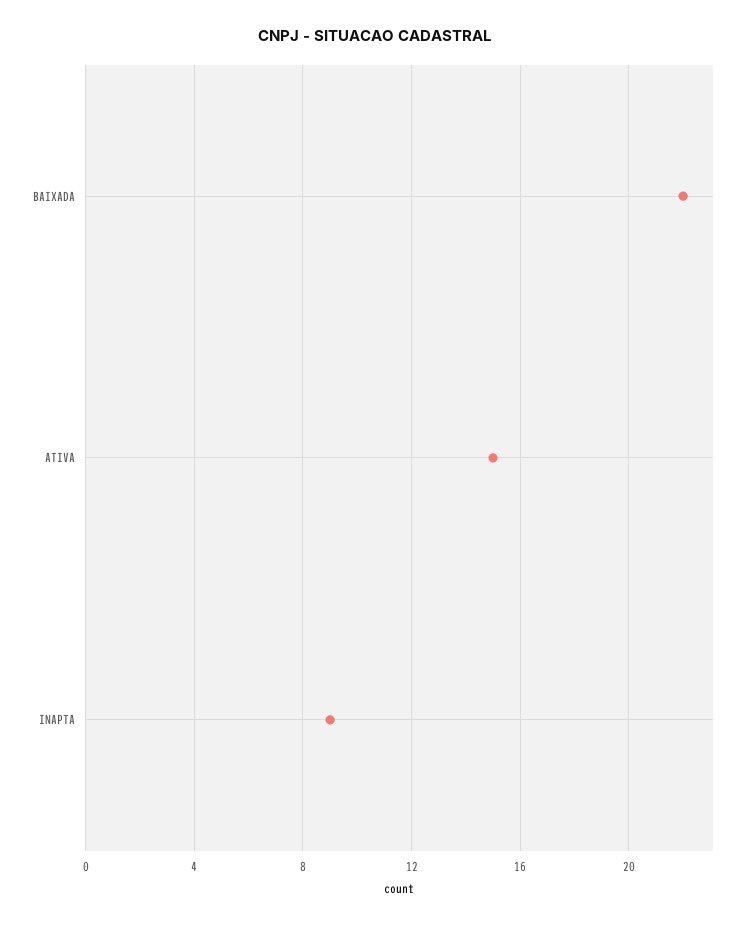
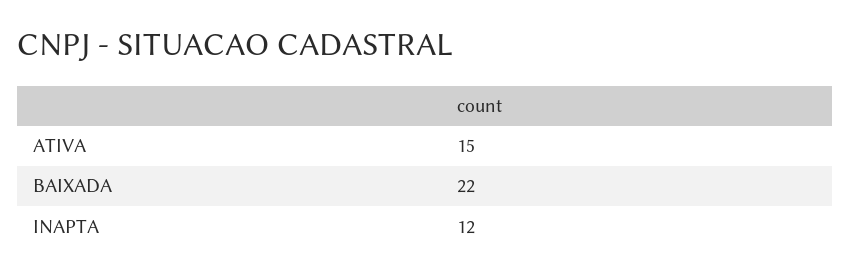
  {
    "BAIXADA": 22,
    "ATIVA": 15,
-   "INAPTA": 9
+   "INAPTA": 12
  }

